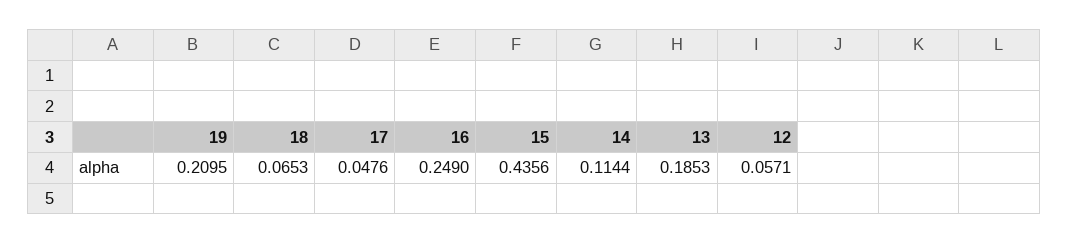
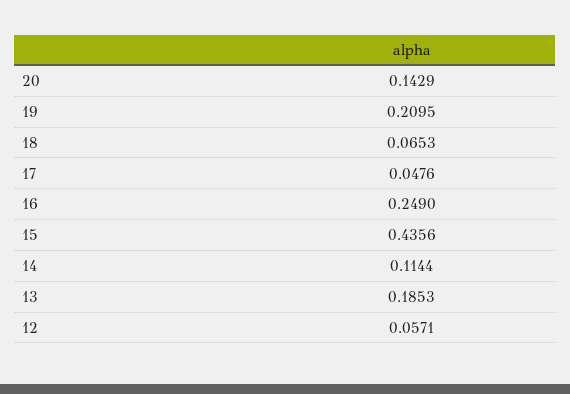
  {
    "19": 0.2095,
    "18": 0.0653,
    "17": 0.0476,
    "16": 0.249,
    "15": 0.4356,
    "14": 0.1144,
    "13": 0.1853,
-   "12": 0.0571
+   "12": 0.0571,
+   "20": 0.1429
  }

